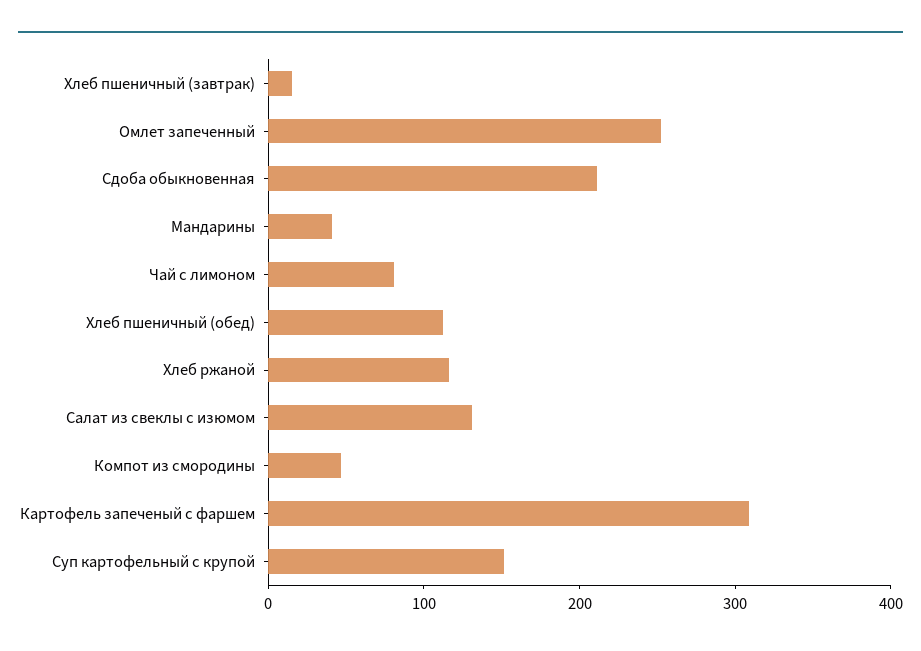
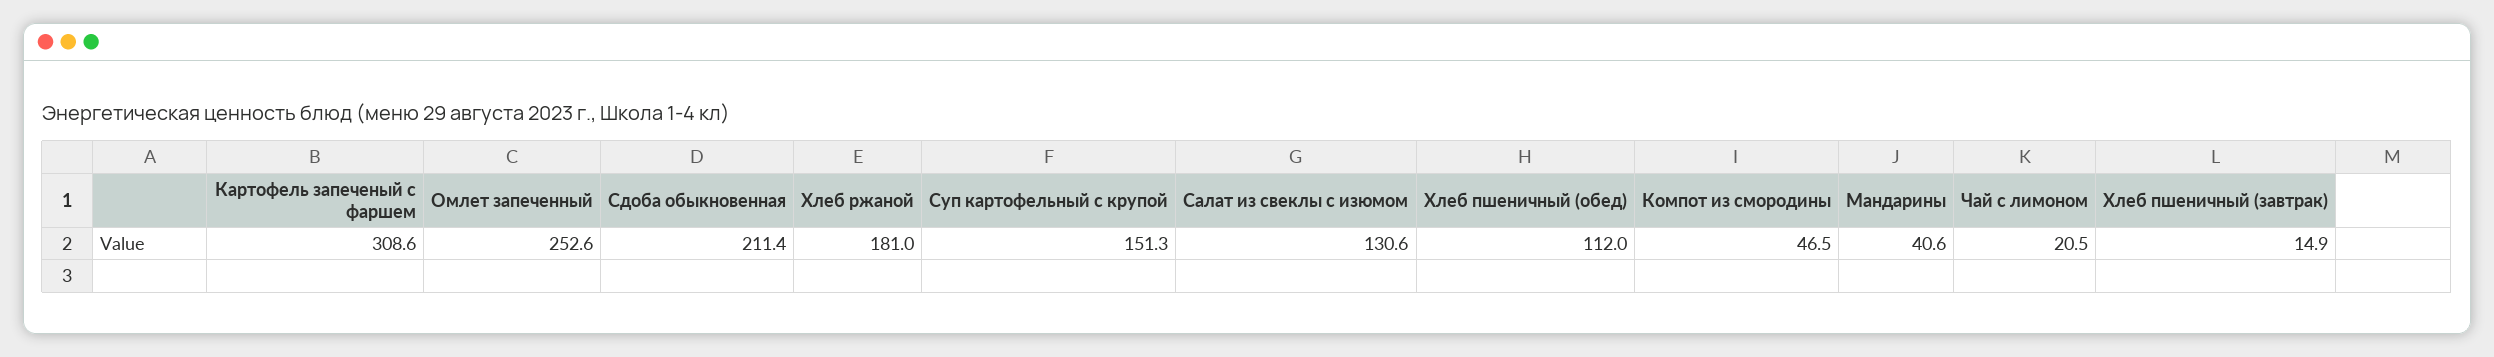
  {
    "Хлеб пшеничный (завтрак)": 14.9,
    "Омлет запеченный": 252.6,
    "Сдоба обыкновенная": 211.4,
    "Мандарины": 40.6,
-   "Чай с лимоном": 80,
+   "Чай с лимоном": 20.5,
    "Хлеб пшеничный (обед)": 112,
-   "Хлеб ржаной": 120,
+   "Хлеб ржаной": 181,
    "Салат из свеклы с изюмом": 130.6,
    "Компот из смородины": 46.5,
    "Картофель запеченый с фаршем": 308.6,
    "Суп картофельный с крупой": 151.3
  }

